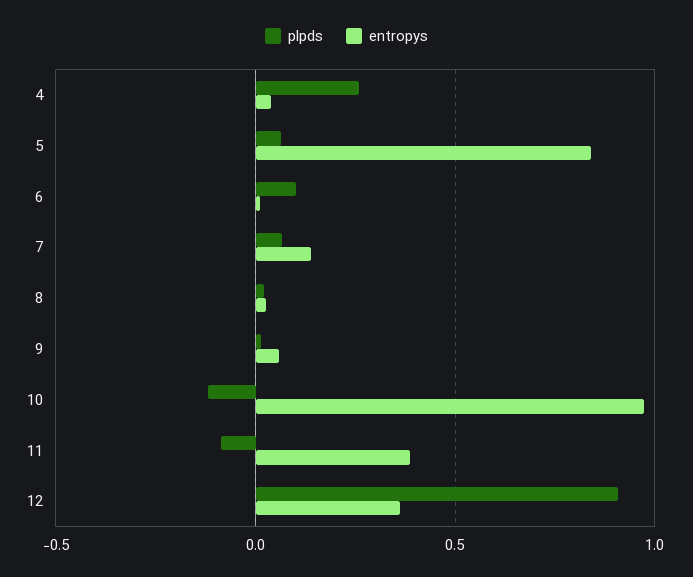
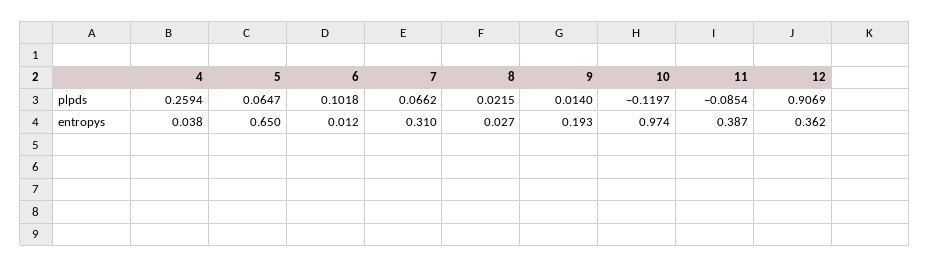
  {
    "plpds": {
      "4": 0.2594,
      "5": 0.0647,
      "6": 0.1018,
      "7": 0.0662,
      "8": 0.0215,
      "9": 0.014,
      "10": -0.1197,
      "11": -0.0854,
      "12": 0.9069
    },
    "entropys": {
      "4": 0.038,
-     "5": 0.85,
+     "5": 0.65,
      "6": 0.012,
-     "7": 0.15,
+     "7": 0.31,
      "8": 0.027,
-     "9": 0.05,
+     "9": 0.193,
      "10": 0.974,
      "11": 0.387,
      "12": 0.362
    }
  }

